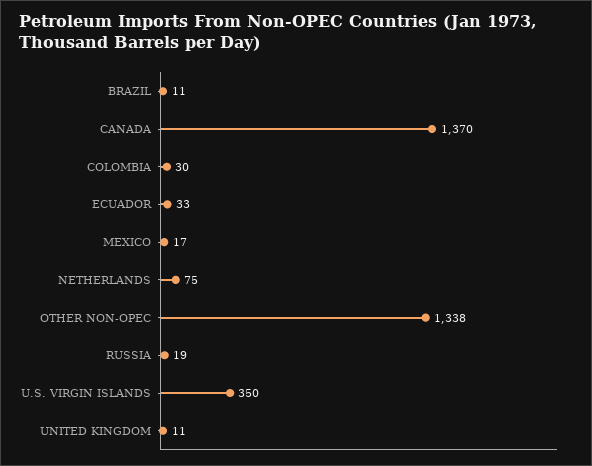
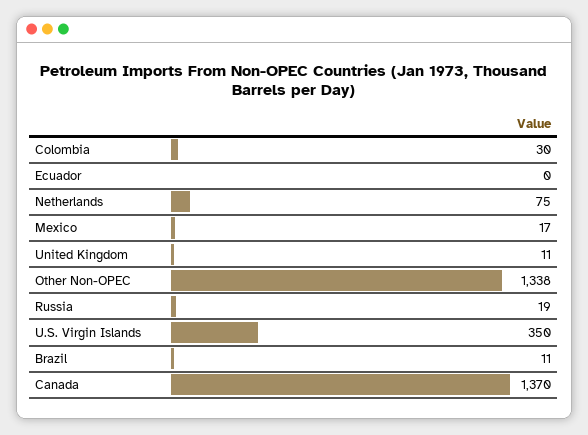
  {
    "BRAZIL": 11,
    "CANADA": 1370,
    "COLOMBIA": 30,
-   "ECUADOR": 33,
+   "ECUADOR": 0,
    "MEXICO": 17,
    "NETHERLANDS": 75,
    "OTHER NON-OPEC": 1338,
    "RUSSIA": 19,
    "U.S. VIRGIN ISLANDS": 350,
    "UNITED KINGDOM": 11
  }

